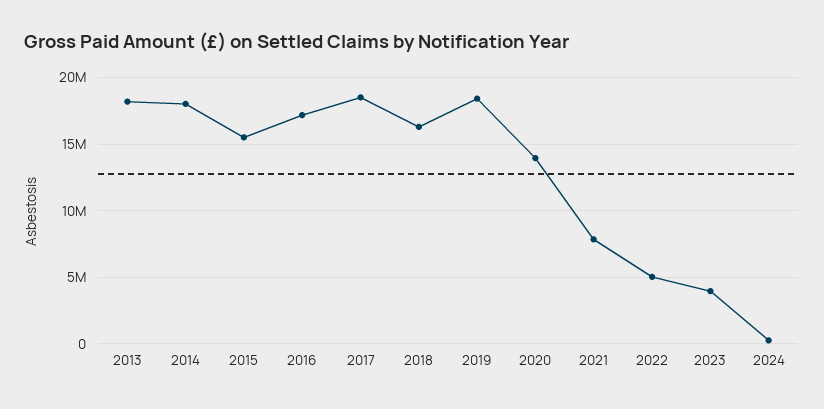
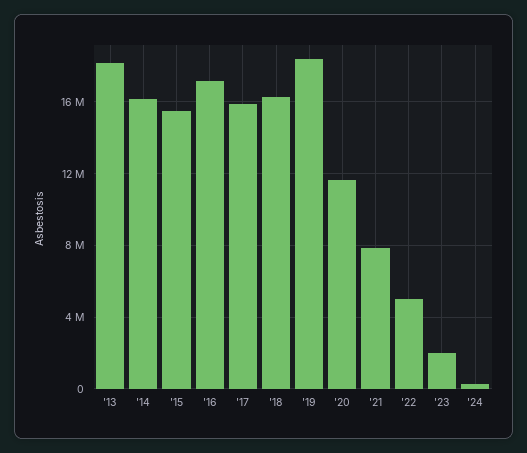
  {
    "2013": 18000000,
-   "2014": 18000000,
+   "2014": 16000000,
    "2015": 15500000,
    "2016": 17000000,
-   "2017": 18500000,
+   "2017": 16000000,
    "2018": 16500000,
    "2019": 18500000,
-   "2020": 14000000,
+   "2020": 11500000,
    "2021": 8000000,
    "2022": 5000000,
-   "2023": 4000000,
+   "2023": 2000000,
    "2024": 500000
  }

